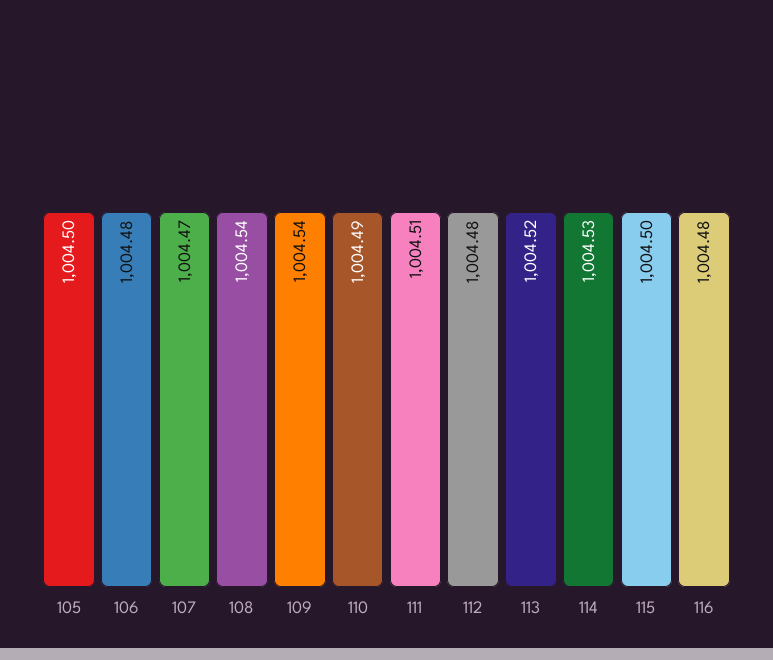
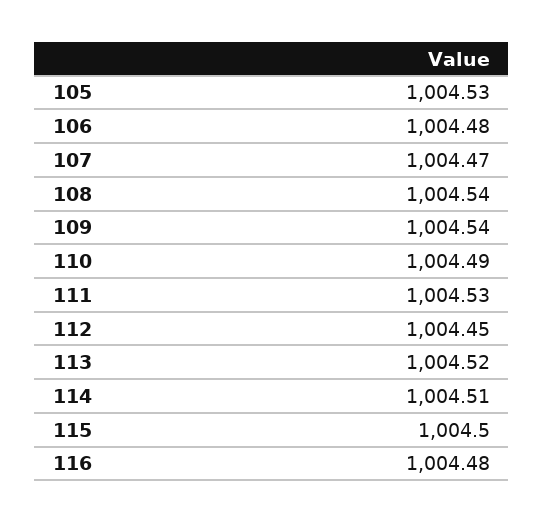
  {
-   "105": 1004.5,
+   "105": 1004.53,
    "106": 1004.48,
    "107": 1004.47,
    "108": 1004.54,
    "109": 1004.54,
    "110": 1004.49,
-   "111": 1004.51,
+   "111": 1004.53,
-   "112": 1004.48,
+   "112": 1004.45,
    "113": 1004.52,
-   "114": 1004.53,
+   "114": 1004.51,
    "115": 1004.5,
    "116": 1004.48
  }

